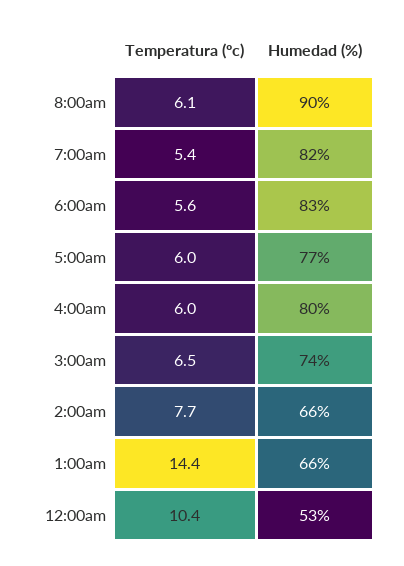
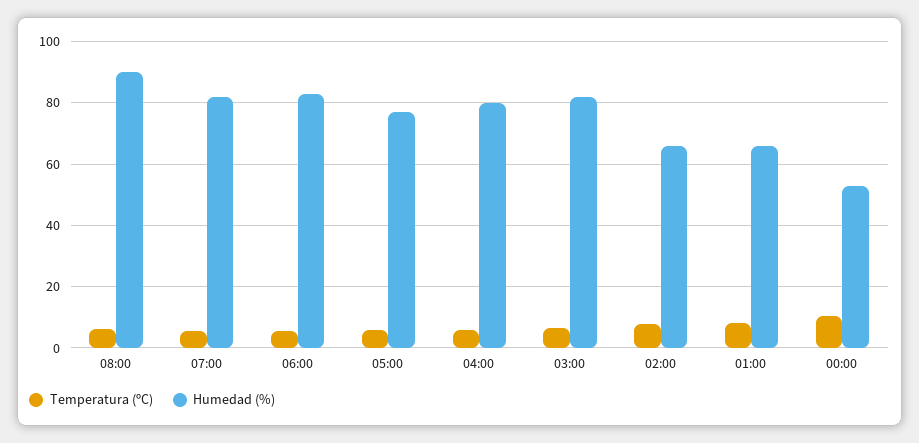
  {
    "Temperatura (ºc)": {
      "8:00am": 6.1,
      "7:00am": 5.4,
      "6:00am": 5.6,
      "5:00am": 6,
      "4:00am": 6,
      "3:00am": 6.5,
      "2:00am": 7.7,
-     "1:00am": 14.4,
+     "1:00am": 8,
      "12:00am": 10.4
    },
    "Humedad (%)": {
      "8:00am": 90,
      "7:00am": 82,
      "6:00am": 83,
      "5:00am": 77,
      "4:00am": 80,
-     "3:00am": 74,
+     "3:00am": 82,
      "2:00am": 66,
      "1:00am": 66,
      "12:00am": 53
    }
  }

